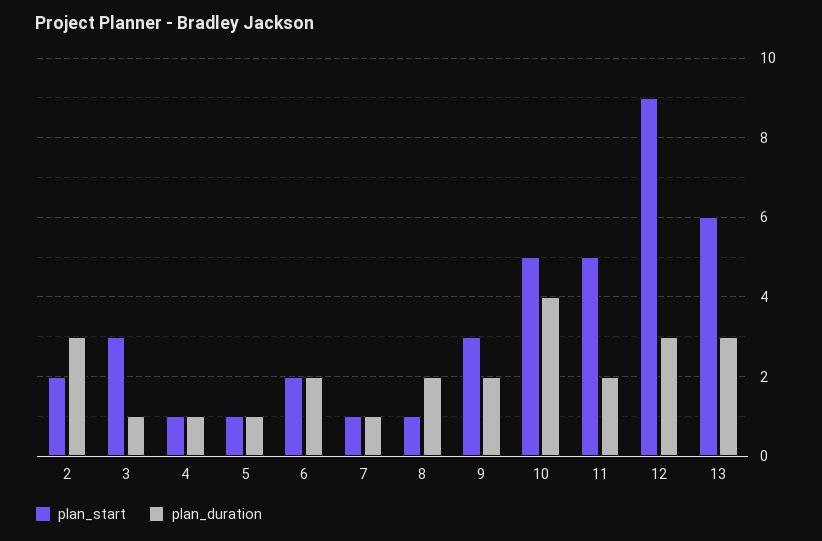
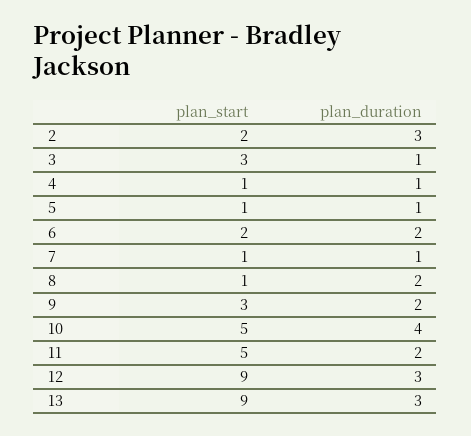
  {
    "plan_start": {
      "2": 2,
      "3": 3,
      "4": 1,
      "5": 1,
      "6": 2,
      "7": 1,
      "8": 1,
      "9": 3,
      "10": 5,
      "11": 5,
      "12": 9,
-     "13": 6
+     "13": 9
    },
    "plan_duration": {
      "2": 3,
      "3": 1,
      "4": 1,
      "5": 1,
      "6": 2,
      "7": 1,
      "8": 2,
      "9": 2,
      "10": 4,
      "11": 2,
      "12": 3,
      "13": 3
    }
  }

